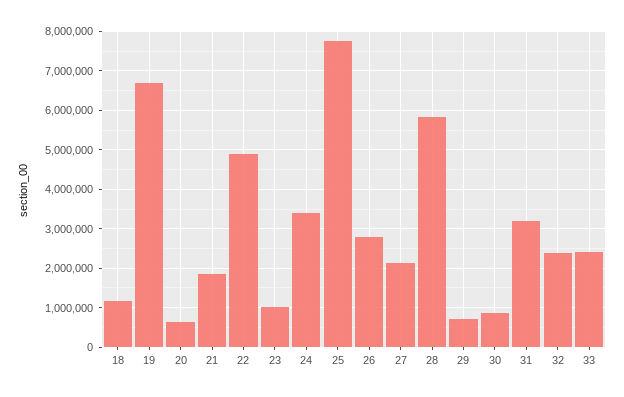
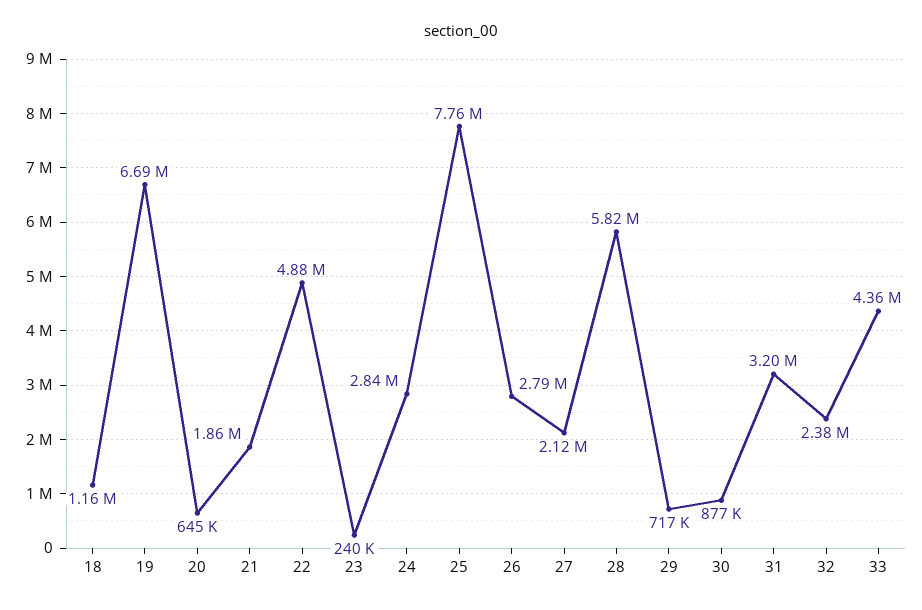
  {
    "18": 1160000,
    "19": 6690000,
    "20": 645000,
    "21": 1860000,
    "22": 4880000,
-   "23": 1000000,
+   "23": 240000,
-   "24": 3400000,
+   "24": 2840000,
    "25": 7760000,
    "26": 2790000,
    "27": 2120000,
    "28": 5820000,
    "29": 717000,
    "30": 877000,
    "31": 3200000,
    "32": 2380000,
-   "33": 2400000
+   "33": 4360000
  }

